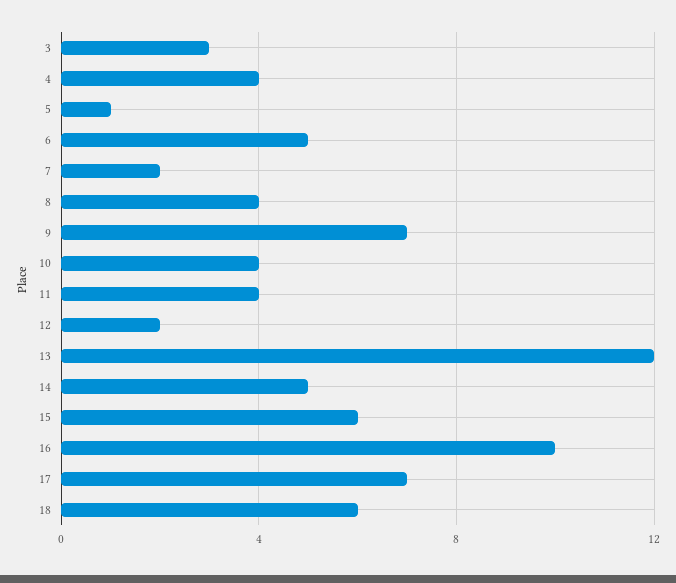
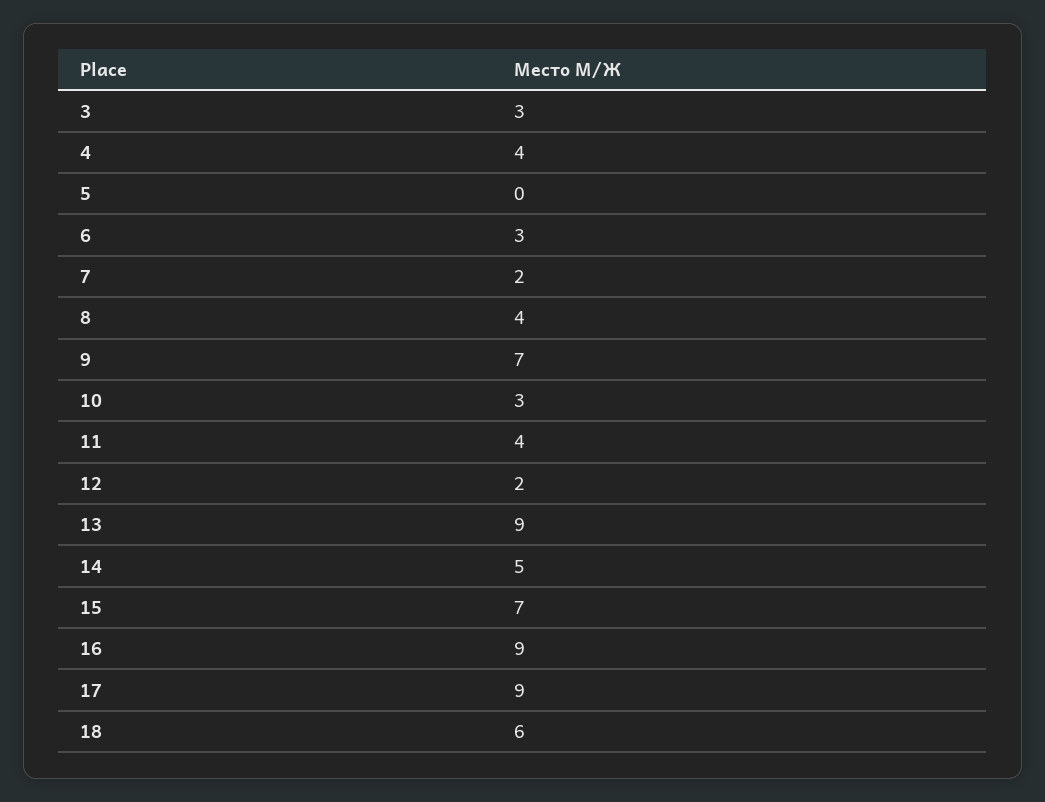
  {
    "3": 3,
    "4": 4,
-   "5": 1,
+   "5": 0,
-   "6": 5,
+   "6": 3,
    "7": 2,
    "8": 4,
    "9": 7,
-   "10": 4,
+   "10": 3,
    "11": 4,
    "12": 2,
-   "13": 12,
+   "13": 9,
    "14": 5,
-   "15": 6,
+   "15": 7,
-   "16": 10,
+   "16": 9,
-   "17": 7,
+   "17": 9,
    "18": 6
  }

